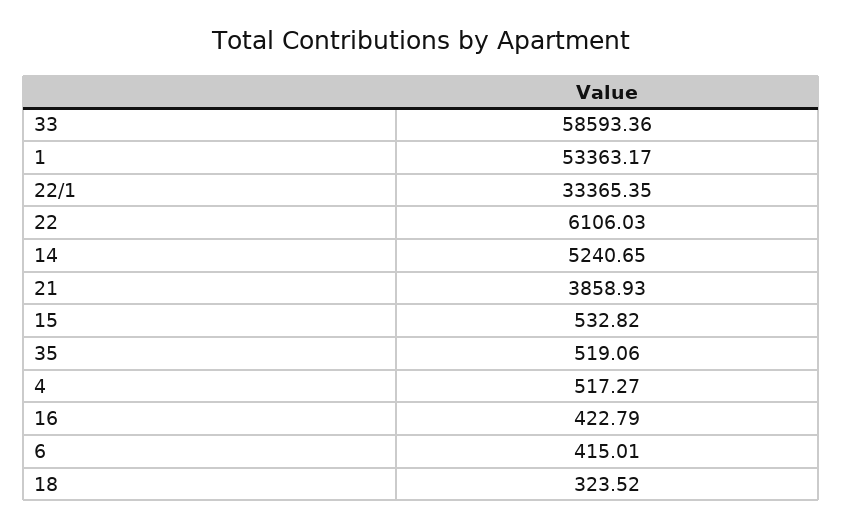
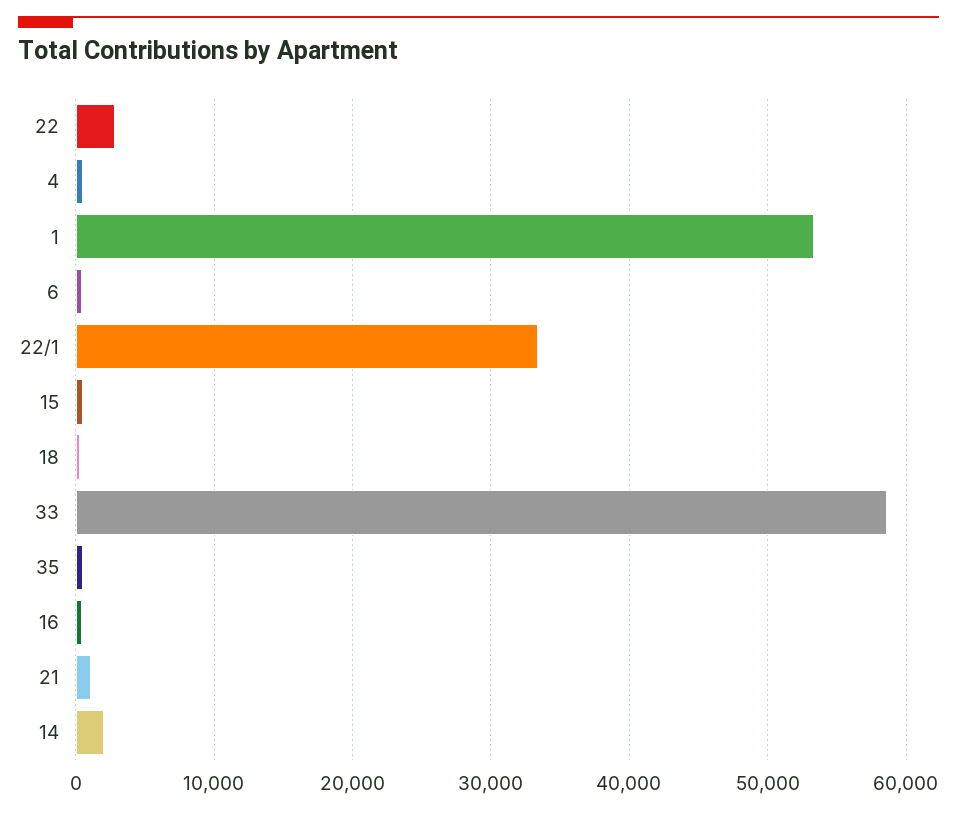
  {
    "33": 58593.36,
    "1": 53363.17,
    "22/1": 33365.35,
-   "22": 6106.03,
+   "22": 3000,
-   "14": 5240.65,
+   "14": 2000,
-   "21": 3858.93,
+   "21": 1000,
    "15": 532.82,
    "35": 519.06,
    "4": 517.27,
    "16": 422.79,
    "6": 415.01,
    "18": 323.52
  }

